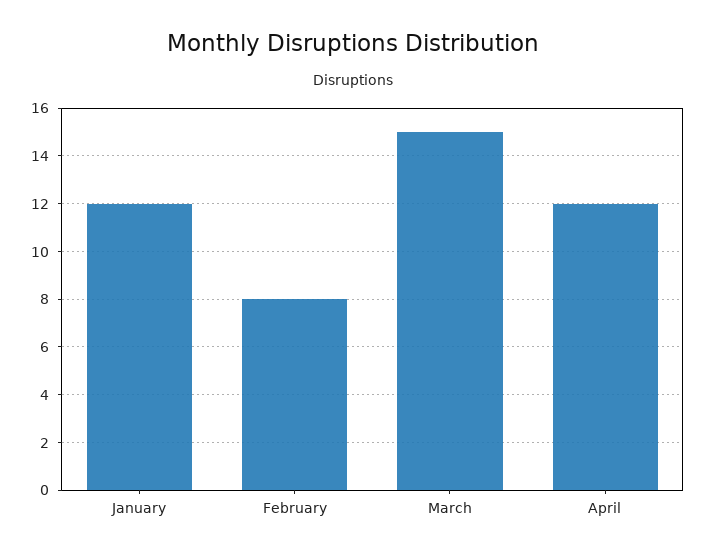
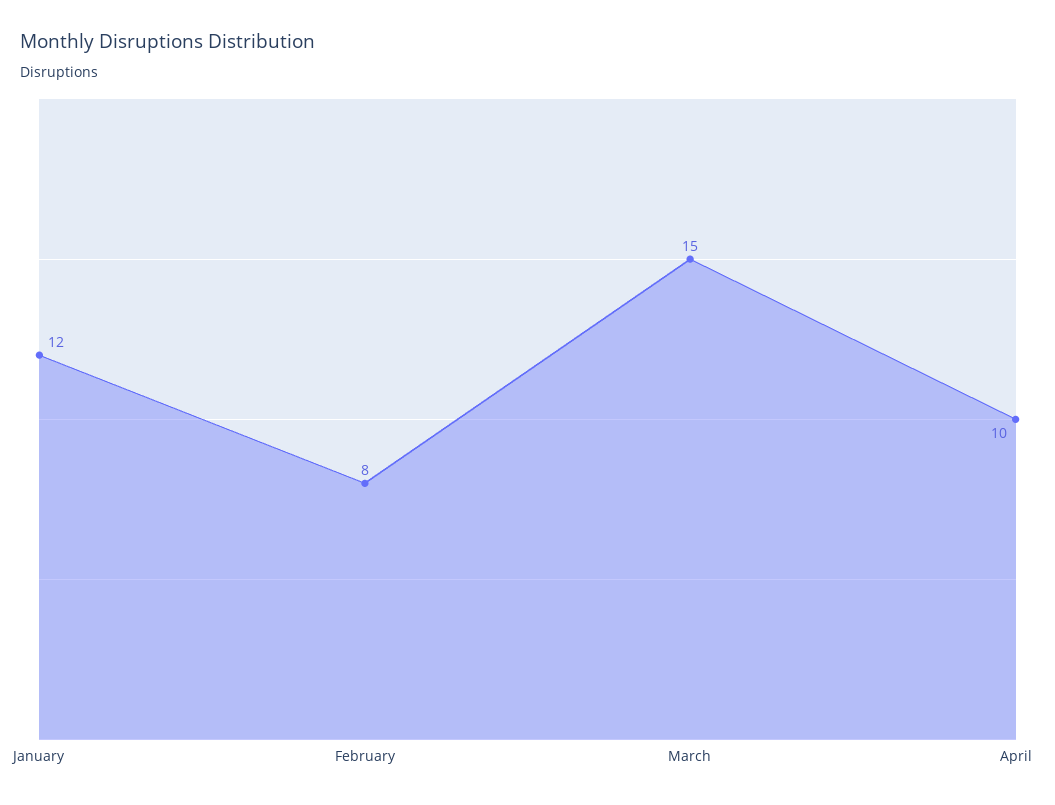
  {
    "January": 12,
    "February": 8,
    "March": 15,
-   "April": 12
+   "April": 10
  }

